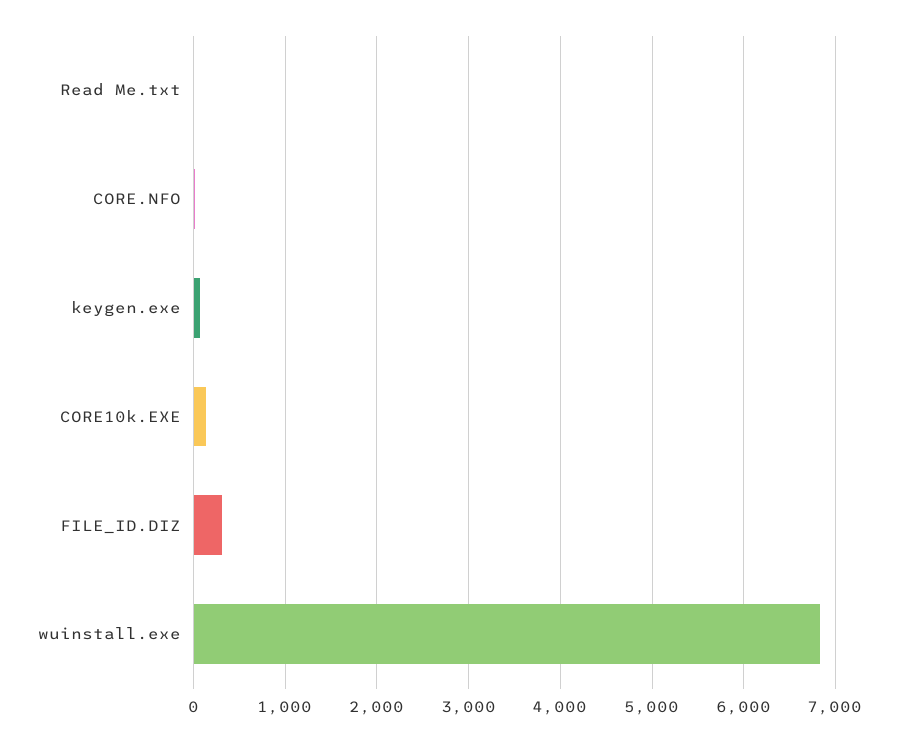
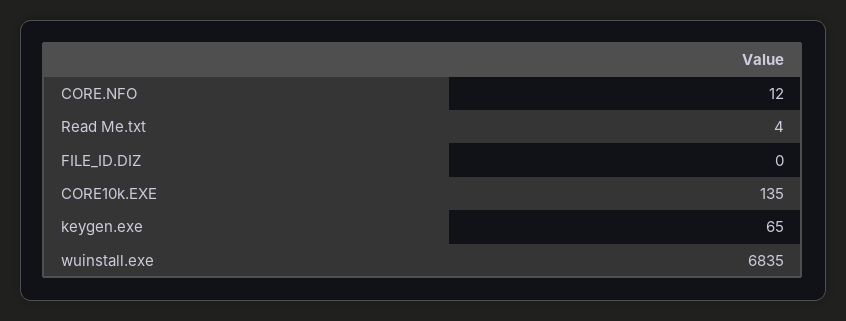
  {
    "Read Me.txt": 4,
    "CORE.NFO": 12,
    "keygen.exe": 65,
    "CORE10k.EXE": 135,
-   "FILE_ID.DIZ": 300,
+   "FILE_ID.DIZ": 0,
    "wuinstall.exe": 6835
  }

